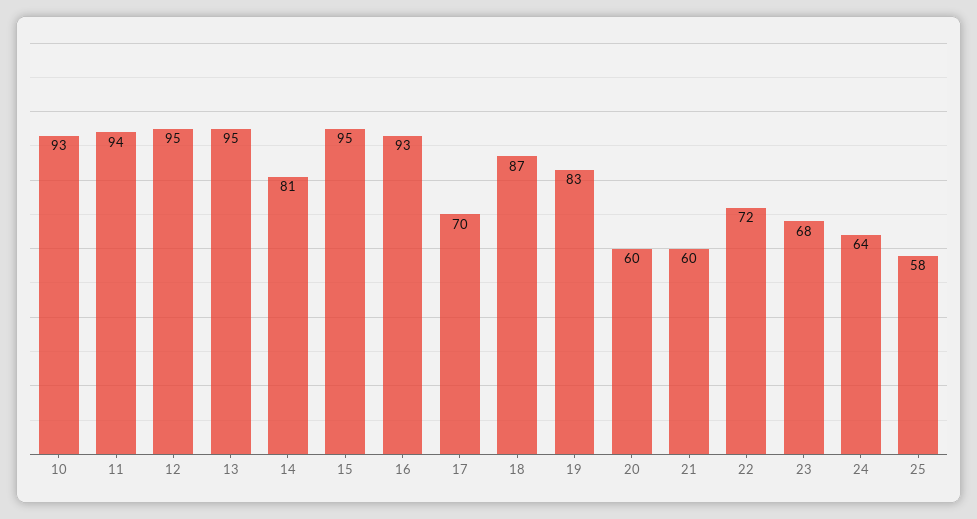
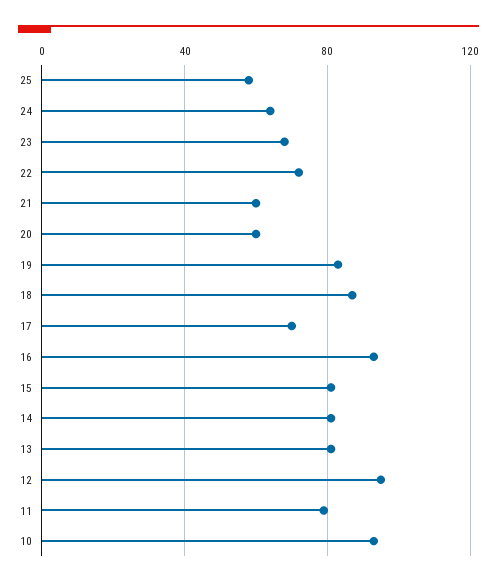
  {
    "10": 93,
-   "11": 94,
+   "11": 80,
    "12": 95,
-   "13": 95,
+   "13": 80,
    "14": 81,
-   "15": 95,
+   "15": 80,
    "16": 93,
    "17": 70,
    "18": 87,
    "19": 83,
    "20": 60,
    "21": 60,
    "22": 72,
    "23": 68,
    "24": 64,
    "25": 58
  }

